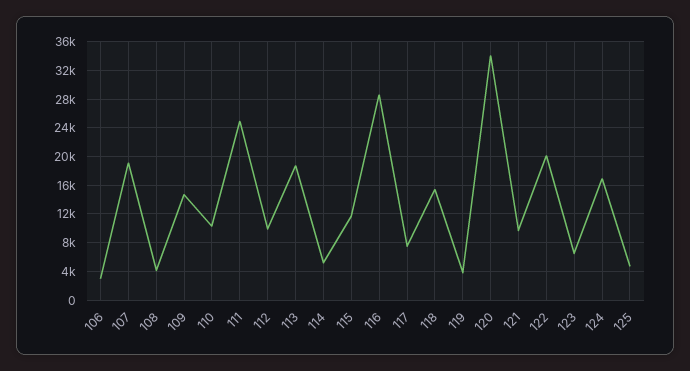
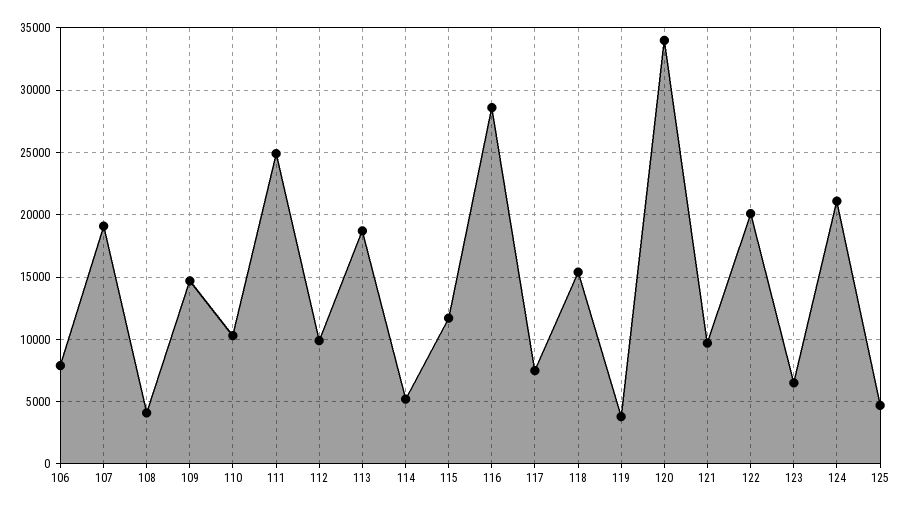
  {
-   "106": 3000,
+   "106": 8000,
    "107": 19000,
    "108": 4000,
    "109": 14500,
    "110": 10500,
    "111": 25000,
    "112": 10000,
    "113": 18500,
    "114": 5000,
    "115": 11500,
    "116": 28500,
    "117": 7500,
    "118": 15500,
    "119": 4000,
    "120": 34000,
    "121": 9500,
    "122": 20000,
    "123": 6500,
-   "124": 17000,
+   "124": 21000,
    "125": 4500
  }

